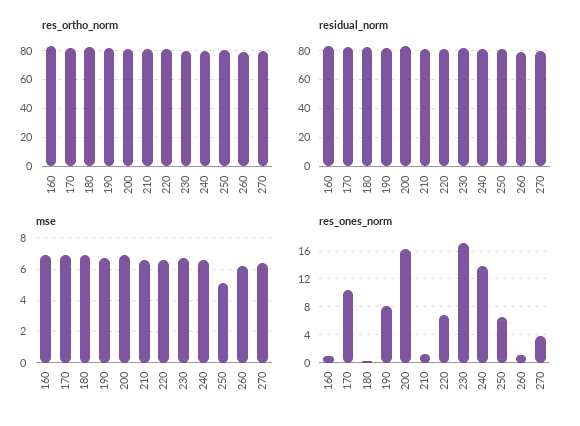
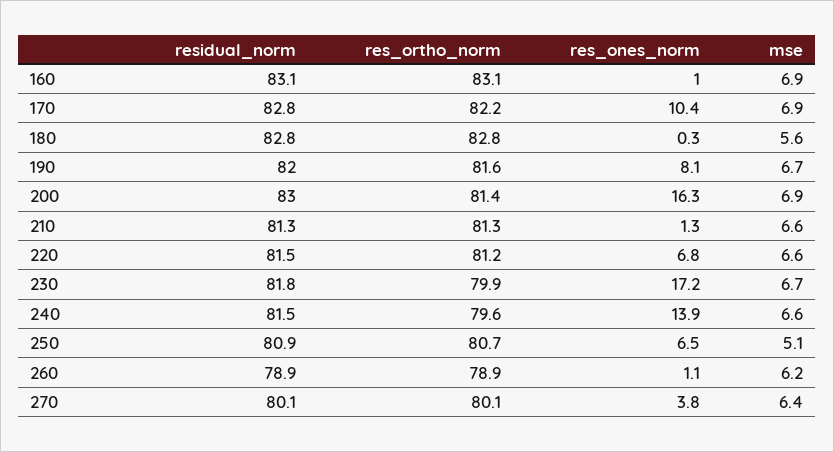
  {
    "res_ortho_norm": {
      "160": 83.1,
      "170": 82.2,
      "180": 82.8,
      "190": 81.6,
      "200": 81.4,
      "210": 81.3,
      "220": 81.2,
      "230": 79.9,
      "240": 79.6,
      "250": 80.7,
      "260": 78.9,
      "270": 80.1
    },
    "residual_norm": {
      "160": 83.1,
      "170": 82.8,
      "180": 82.8,
      "190": 82,
      "200": 83,
      "210": 81.3,
      "220": 81.5,
      "230": 81.8,
      "240": 81.5,
      "250": 80.9,
      "260": 78.9,
      "270": 80.1
    },
    "mse": {
      "160": 6.9,
      "170": 6.9,
-     "180": 7,
+     "180": 5.6,
      "190": 6.7,
      "200": 6.9,
      "210": 6.6,
      "220": 6.6,
      "230": 6.7,
      "240": 6.6,
      "250": 5.1,
      "260": 6.2,
      "270": 6.4
    },
    "res_ones_norm": {
      "160": 1,
      "170": 10.4,
      "180": 0.3,
      "190": 8.1,
      "200": 16.3,
      "210": 1.3,
      "220": 6.8,
      "230": 17.2,
      "240": 13.9,
      "250": 6.5,
      "260": 1.1,
      "270": 3.8
    }
  }

